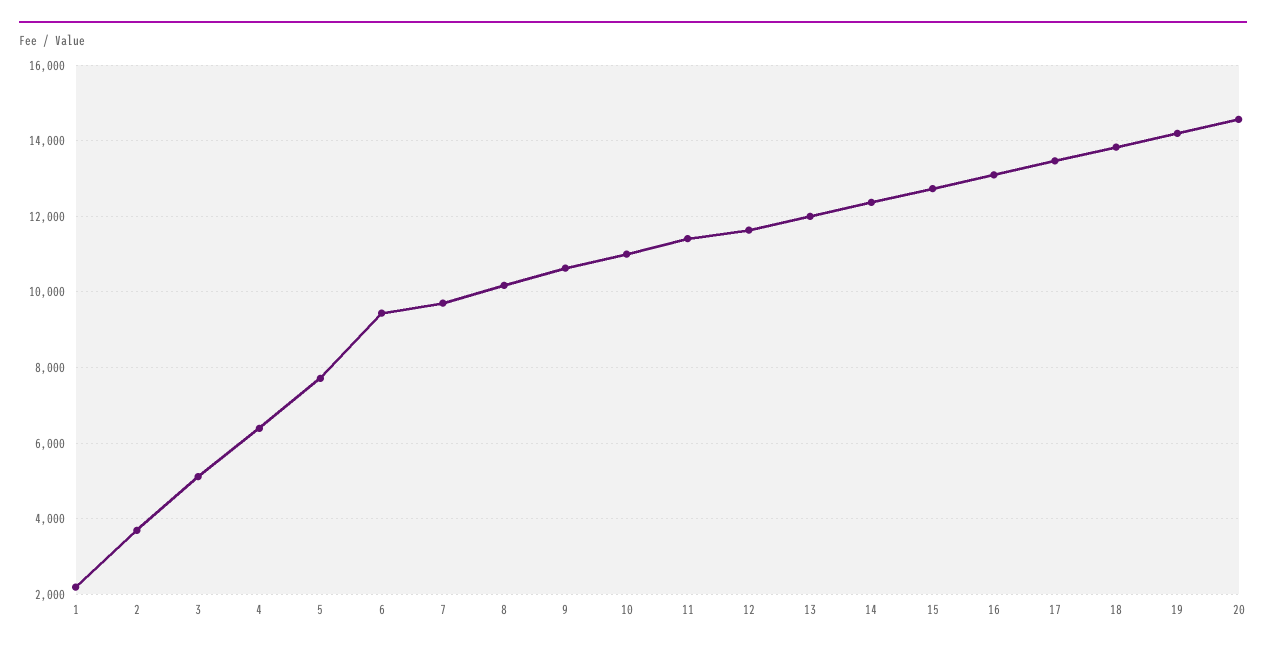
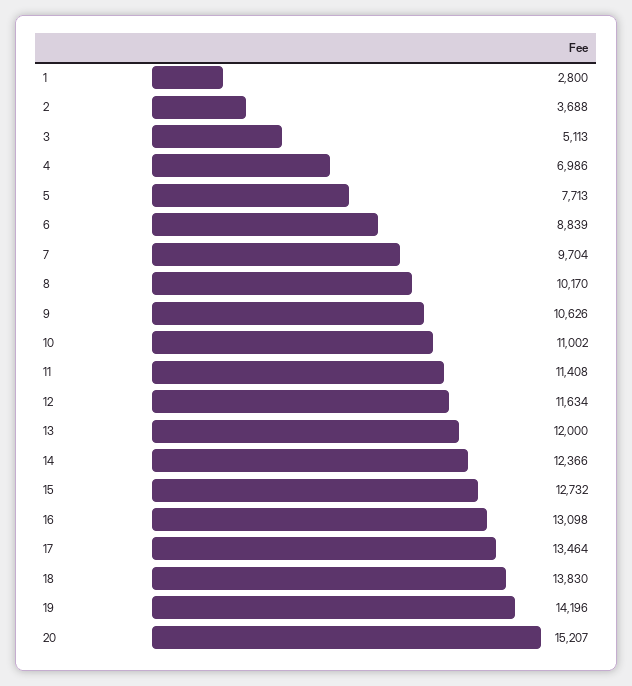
  {
-   "1": 2200,
+   "1": 2800,
    "2": 3688,
    "3": 5113,
-   "4": 6400,
+   "4": 6986,
    "5": 7713,
-   "6": 9400,
+   "6": 8839,
    "7": 9704,
    "8": 10170,
    "9": 10626,
    "10": 11002,
    "11": 11408,
    "12": 11634,
    "13": 12000,
    "14": 12366,
    "15": 12732,
    "16": 13098,
    "17": 13464,
    "18": 13830,
    "19": 14196,
-   "20": 14600
+   "20": 15207
  }

